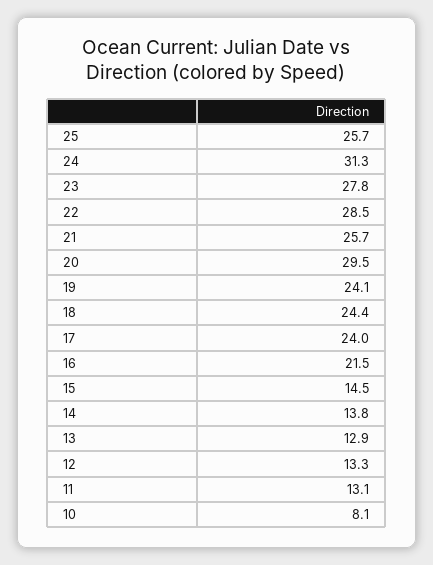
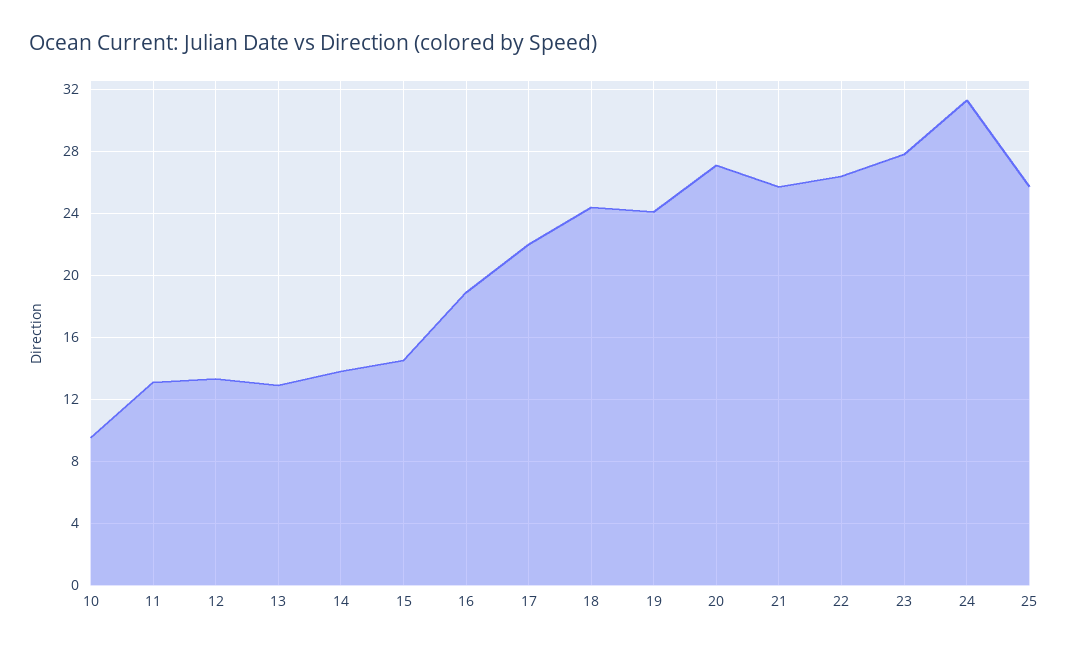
  {
    "25": 25.7,
    "24": 31.3,
    "23": 27.8,
-   "22": 28.5,
+   "22": 26.5,
    "21": 25.7,
-   "20": 29.5,
+   "20": 27,
    "19": 24.1,
    "18": 24.4,
-   "17": 24,
+   "17": 22,
-   "16": 21.5,
+   "16": 19,
    "15": 14.5,
    "14": 13.8,
    "13": 12.9,
    "12": 13.3,
    "11": 13.1,
-   "10": 8.1
+   "10": 9.5
  }

